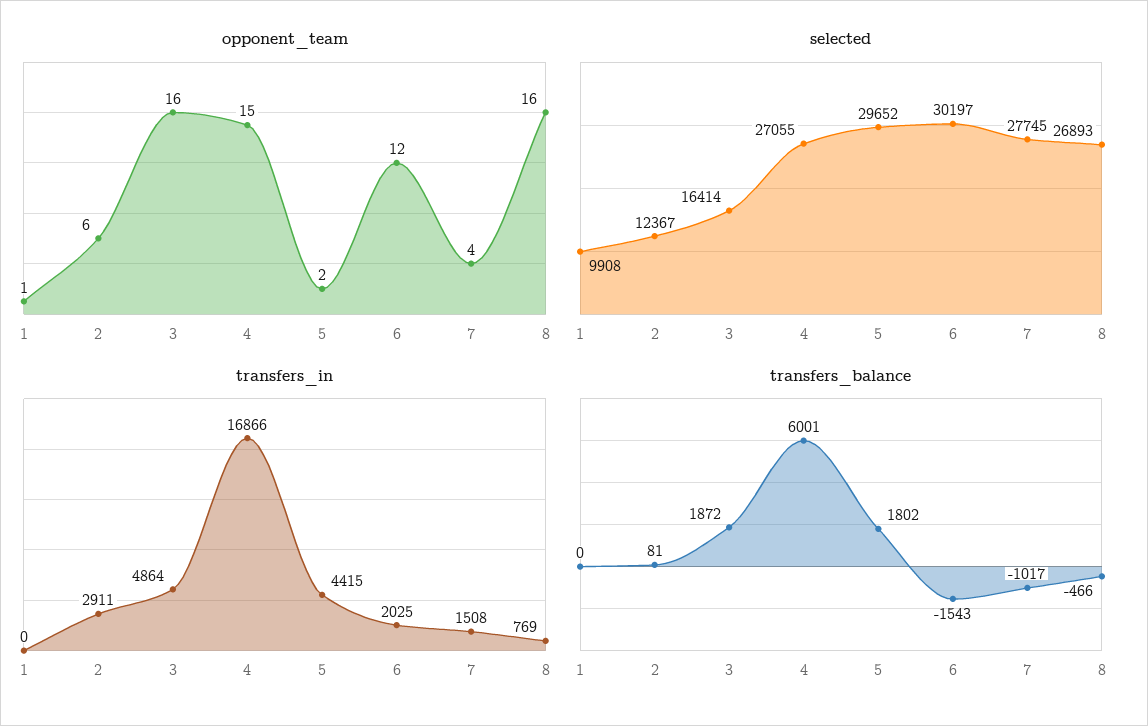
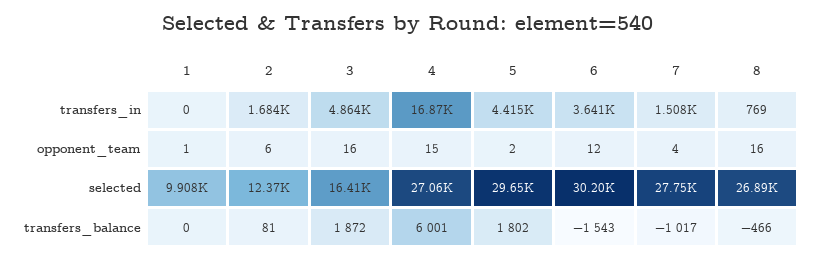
  {
    "opponent_team": {
      "1": 1,
      "2": 6,
      "3": 16,
      "4": 15,
      "5": 2,
      "6": 12,
      "7": 4,
      "8": 16
    },
    "selected": {
      "1": 9908,
      "2": 12367,
      "3": 16414,
      "4": 27055,
      "5": 29652,
      "6": 30197,
      "7": 27745,
      "8": 26893
    },
    "transfers_in": {
      "1": 0,
-     "2": 2911,
+     "2": 1684,
      "3": 4864,
      "4": 16866,
      "5": 4415,
-     "6": 2025,
+     "6": 3641,
      "7": 1508,
      "8": 769
    },
    "transfers_balance": {
      "1": 0,
      "2": 81,
      "3": 1872,
      "4": 6001,
      "5": 1802,
      "6": -1543,
      "7": -1017,
      "8": -466
    }
  }

